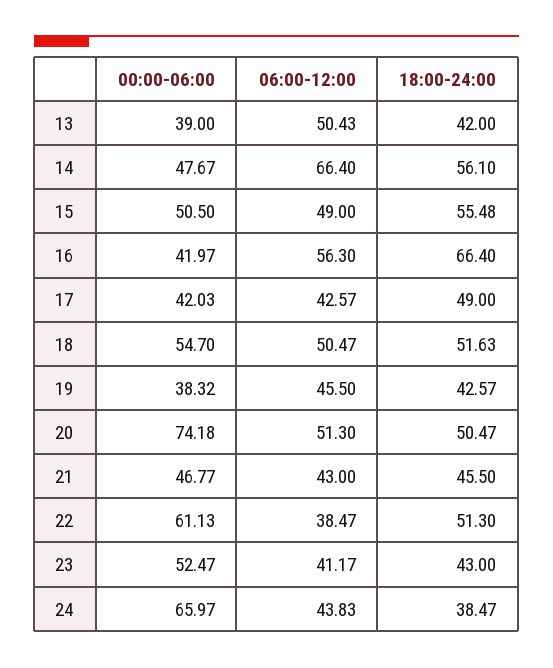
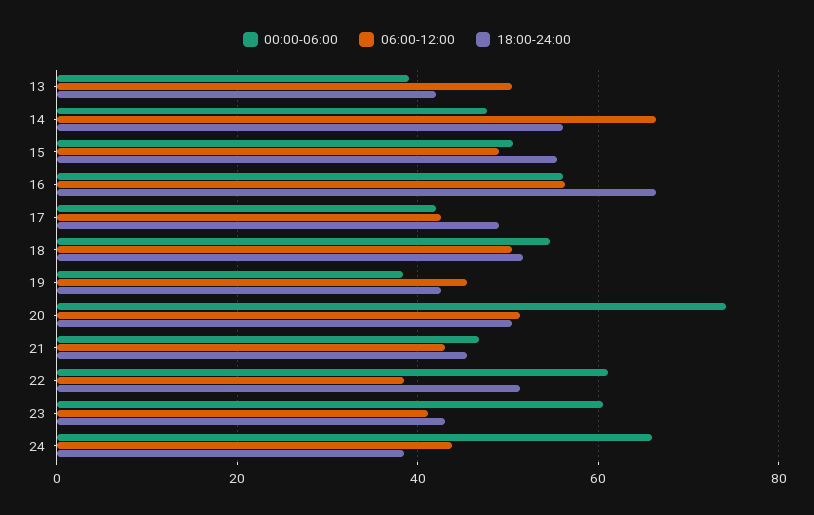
  {
    "00:00-06:00": {
      "13": 39,
      "14": 47.67,
      "15": 50.5,
-     "16": 41.97,
+     "16": 56,
      "17": 42.03,
      "18": 54.7,
      "19": 38.32,
      "20": 74.18,
      "21": 46.77,
      "22": 61.13,
-     "23": 52.47,
+     "23": 60,
      "24": 65.97
    },
    "06:00-12:00": {
      "13": 50.43,
      "14": 66.4,
      "15": 49,
      "16": 56.3,
      "17": 42.57,
      "18": 50.47,
      "19": 45.5,
      "20": 51.3,
      "21": 43,
      "22": 38.47,
      "23": 41.17,
      "24": 43.83
    },
    "18:00-24:00": {
      "13": 42,
      "14": 56.1,
      "15": 55.48,
      "16": 66.4,
      "17": 49,
      "18": 51.63,
      "19": 42.57,
      "20": 50.47,
      "21": 45.5,
      "22": 51.3,
      "23": 43,
      "24": 38.47
    }
  }

